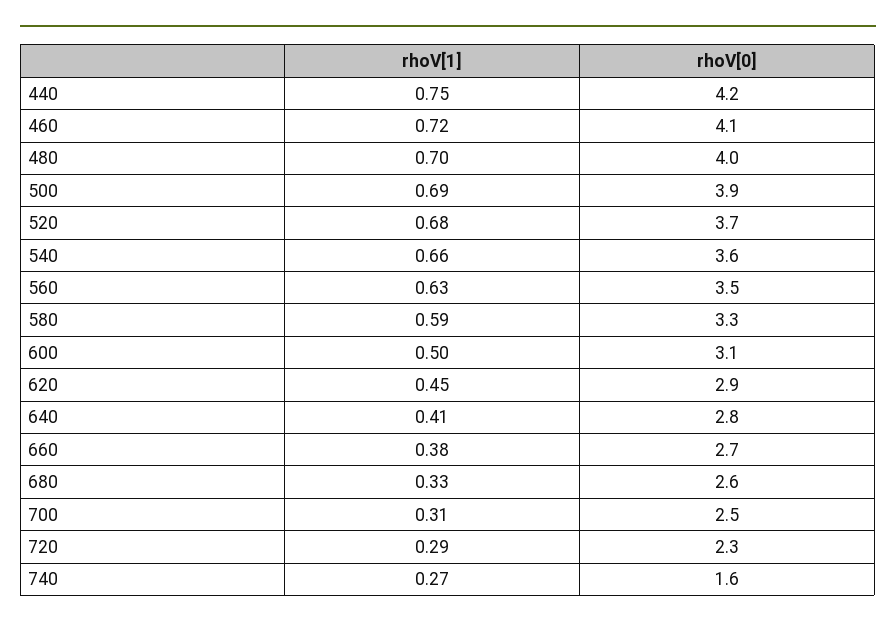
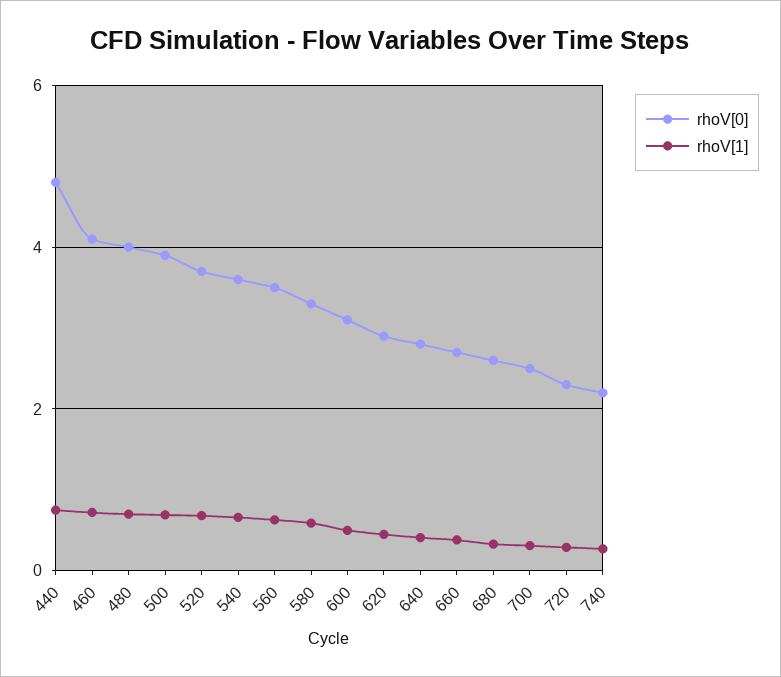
  {
    "rhoV[1]": {
      "440": 0.75,
      "460": 0.72,
      "480": 0.7,
      "500": 0.69,
      "520": 0.68,
      "540": 0.66,
      "560": 0.63,
      "580": 0.59,
      "600": 0.5,
      "620": 0.45,
      "640": 0.41,
      "660": 0.38,
      "680": 0.33,
      "700": 0.31,
      "720": 0.29,
      "740": 0.27
    },
    "rhoV[0]": {
-     "440": 4.2,
+     "440": 4.8,
      "460": 4.1,
      "480": 4,
      "500": 3.9,
      "520": 3.7,
      "540": 3.6,
      "560": 3.5,
      "580": 3.3,
      "600": 3.1,
      "620": 2.9,
      "640": 2.8,
      "660": 2.7,
      "680": 2.6,
      "700": 2.5,
      "720": 2.3,
-     "740": 1.6
+     "740": 2.2
    }
  }

